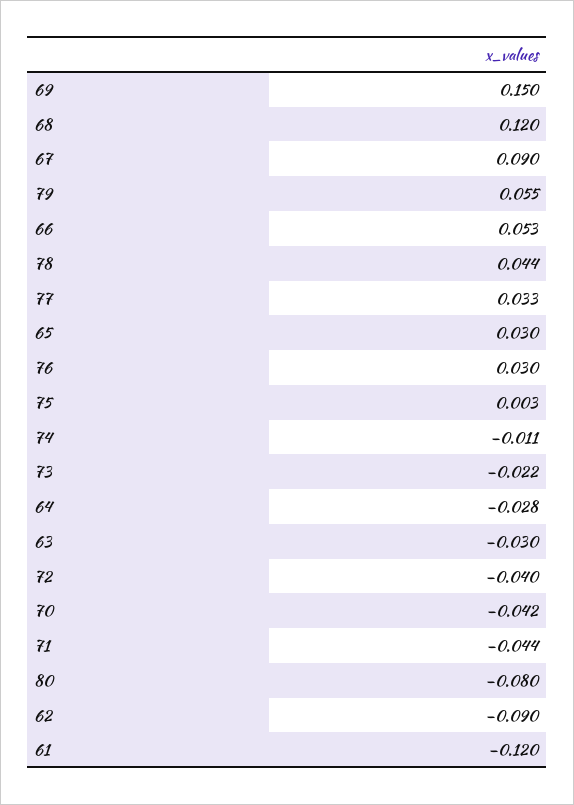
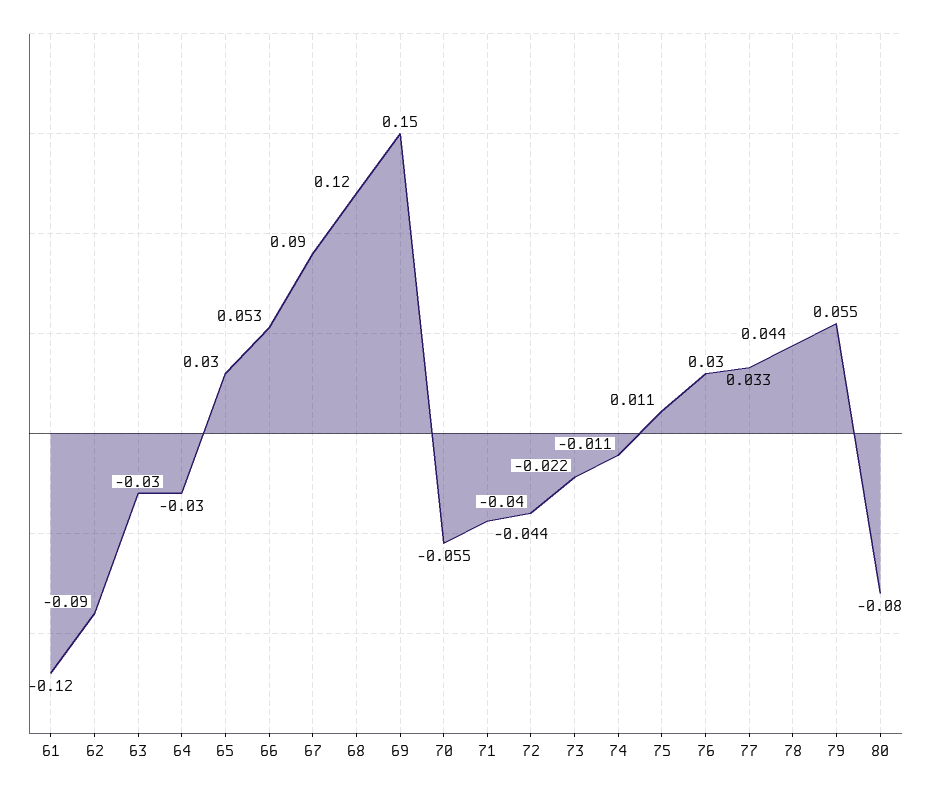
  {
    "69": 0.15,
    "68": 0.12,
    "67": 0.09,
    "79": 0.055,
    "66": 0.053,
    "78": 0.044,
    "77": 0.033,
    "65": 0.03,
    "76": 0.03,
-   "75": 0.003,
+   "75": 0.011,
    "74": -0.011,
    "73": -0.022,
-   "64": -0.028,
+   "64": -0.03,
    "63": -0.03,
    "72": -0.04,
-   "70": -0.042,
+   "70": -0.055,
    "71": -0.044,
    "80": -0.08,
    "62": -0.09,
    "61": -0.12
  }

